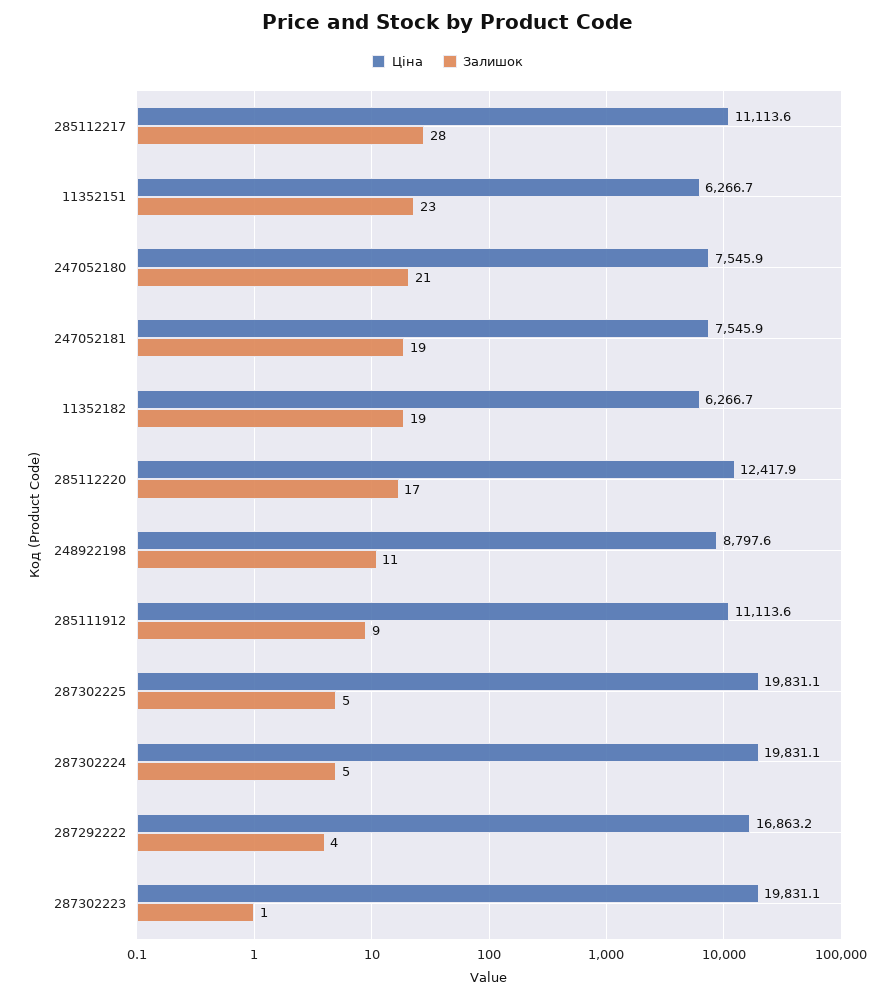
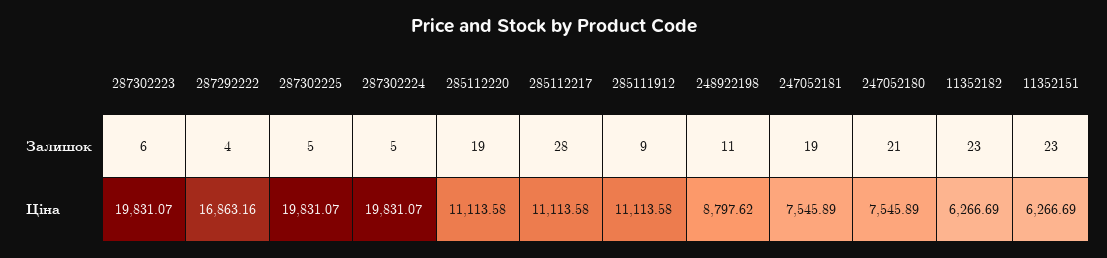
  {
    "Ціна": {
      "285112217": 11113.58,
      "11352151": 6266.69,
      "247052180": 7545.89,
      "247052181": 7545.89,
      "11352182": 6266.69,
-     "285112220": 12417.9,
+     "285112220": 11113.58,
      "248922198": 8797.62,
      "285111912": 11113.58,
      "287302225": 19831.07,
      "287302224": 19831.07,
      "287292222": 16863.16,
      "287302223": 19831.07
    },
    "Залишок": {
      "285112217": 28,
      "11352151": 23,
      "247052180": 21,
      "247052181": 19,
-     "11352182": 19,
+     "11352182": 23,
-     "285112220": 17,
+     "285112220": 19,
      "248922198": 11,
      "285111912": 9,
      "287302225": 5,
      "287302224": 5,
      "287292222": 4,
-     "287302223": 1
+     "287302223": 6
    }
  }

